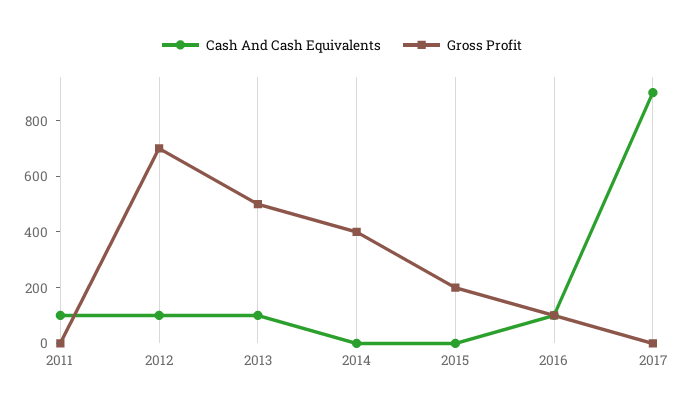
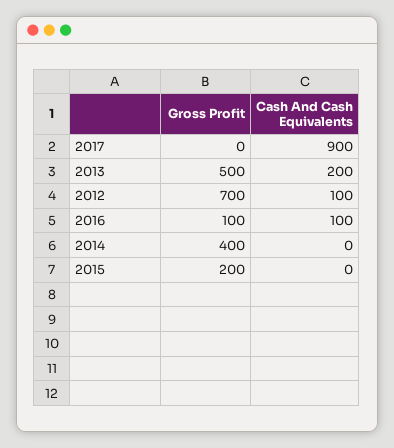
  {
    "Cash And Cash Equivalents": {
-     "2011": 100,
      "2012": 100,
-     "2013": 100,
+     "2013": 200,
      "2014": 0,
      "2015": 0,
      "2016": 100,
      "2017": 900
    },
    "Gross Profit": {
-     "2011": 0,
      "2012": 700,
      "2013": 500,
      "2014": 400,
      "2015": 200,
      "2016": 100,
      "2017": 0
    }
  }

